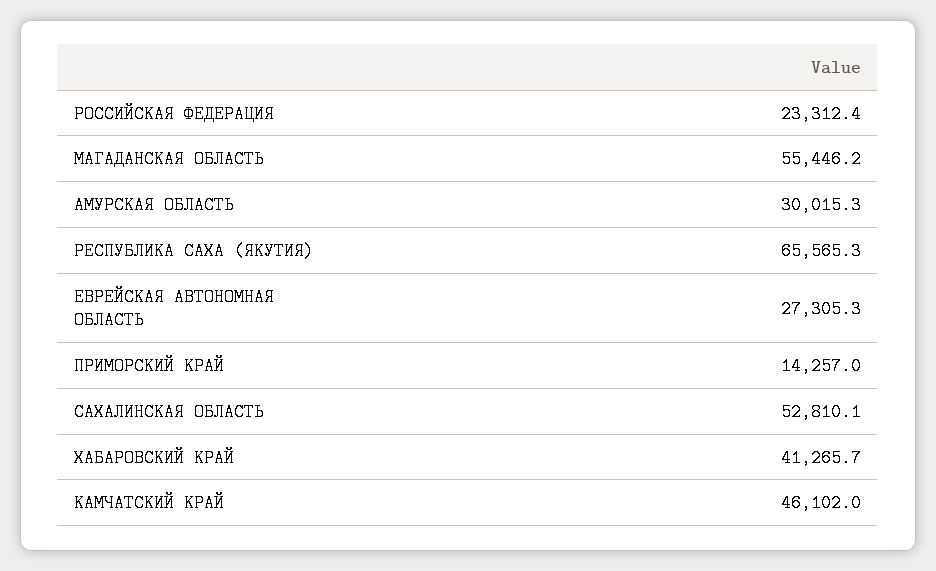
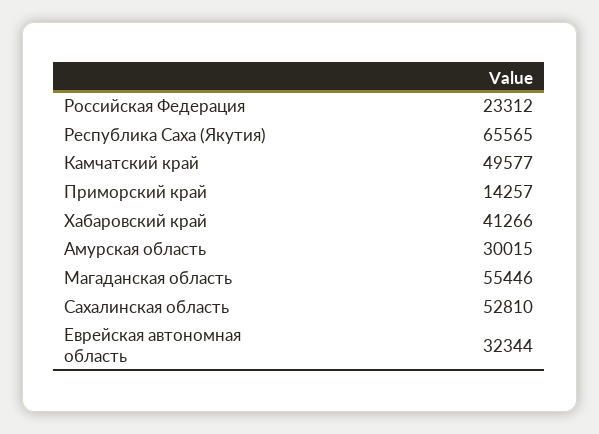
  {
    "РОССИЙСКАЯ ФЕДЕРАЦИЯ": 23312.4,
    "МАГАДАНСКАЯ ОБЛАСТЬ": 55446.2,
    "АМУРСКАЯ ОБЛАСТЬ": 30015.3,
    "РЕСПУБЛИКА САХА (ЯКУТИЯ)": 65565.3,
-   "ЕВРЕЙСКАЯ АВТОНОМНАЯ ОБЛАСТЬ": 27305.3,
+   "ЕВРЕЙСКАЯ АВТОНОМНАЯ ОБЛАСТЬ": 32344,
    "ПРИМОРСКИЙ КРАЙ": 14257,
    "САХАЛИНСКАЯ ОБЛАСТЬ": 52810.1,
    "ХАБАРОВСКИЙ КРАЙ": 41265.7,
-   "КАМЧАТСКИЙ КРАЙ": 46102
+   "КАМЧАТСКИЙ КРАЙ": 49577
  }

